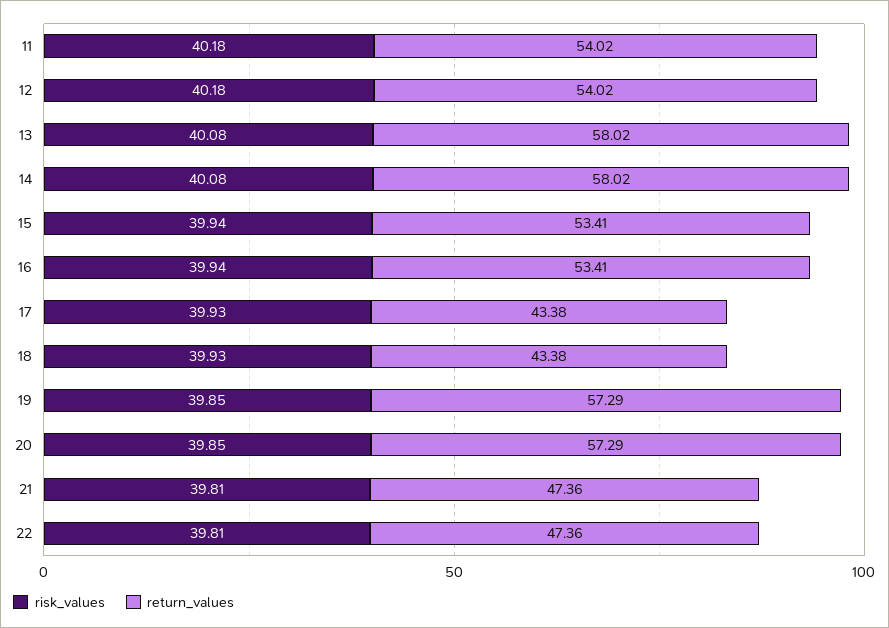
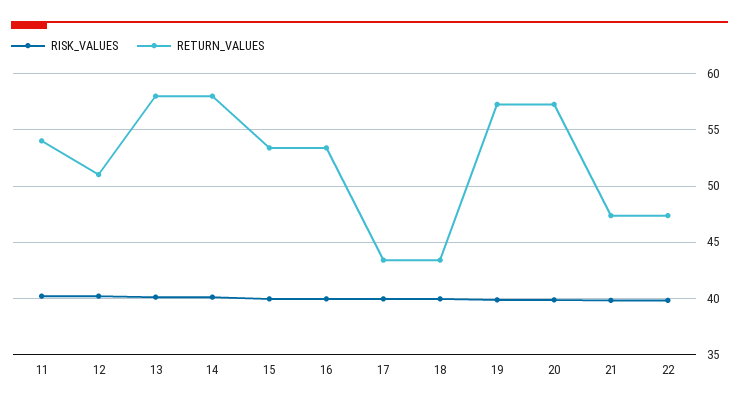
  {
    "risk_values": {
      "11": 40.18,
      "12": 40.18,
      "13": 40.08,
      "14": 40.08,
      "15": 39.94,
      "16": 39.94,
      "17": 39.93,
      "18": 39.93,
      "19": 39.85,
      "20": 39.85,
      "21": 39.81,
      "22": 39.81
    },
    "return_values": {
      "11": 54.02,
-     "12": 54.02,
+     "12": 51,
      "13": 58.02,
      "14": 58.02,
      "15": 53.41,
      "16": 53.41,
      "17": 43.38,
      "18": 43.38,
      "19": 57.29,
      "20": 57.29,
      "21": 47.36,
      "22": 47.36
    }
  }

